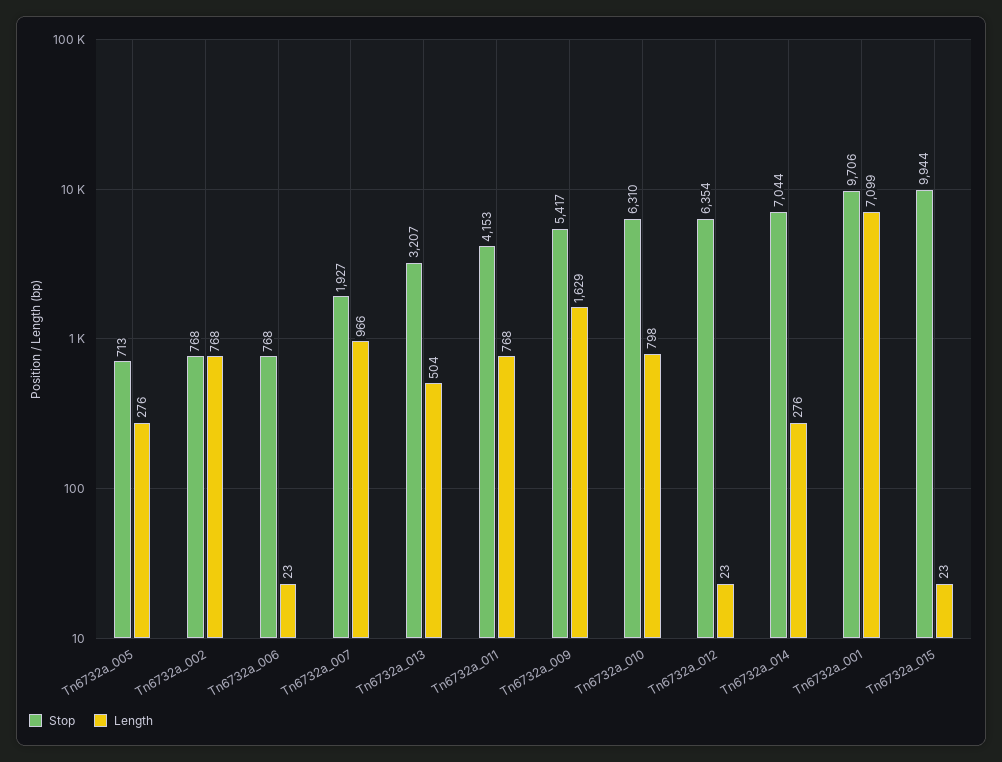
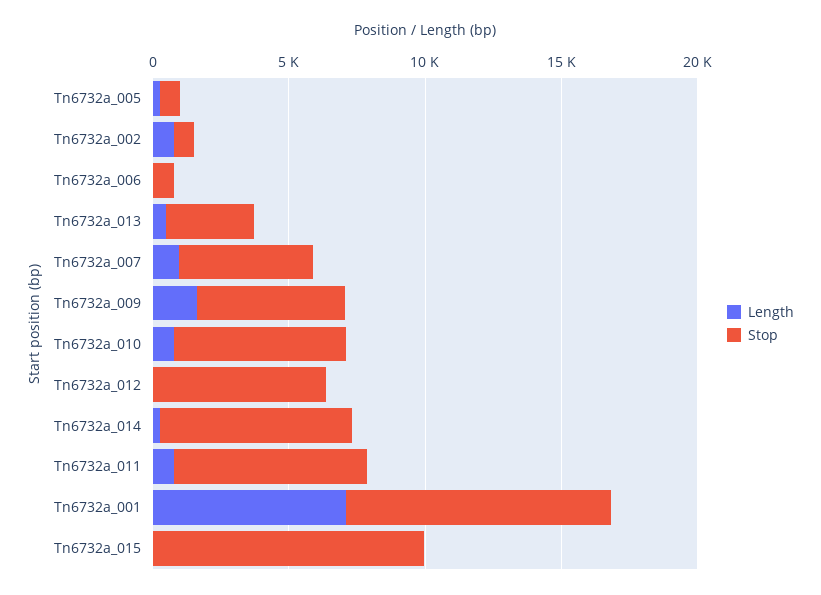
  {
    "Stop": {
      "Tn6732a_005": 713,
      "Tn6732a_002": 768,
      "Tn6732a_006": 768,
-     "Tn6732a_007": 1927,
+     "Tn6732a_007": 5000,
      "Tn6732a_013": 3207,
-     "Tn6732a_011": 4153,
+     "Tn6732a_011": 7000,
      "Tn6732a_009": 5417,
      "Tn6732a_010": 6310,
      "Tn6732a_012": 6354,
      "Tn6732a_014": 7044,
      "Tn6732a_001": 9706,
      "Tn6732a_015": 9944
    },
    "Length": {
      "Tn6732a_005": 276,
      "Tn6732a_002": 768,
      "Tn6732a_006": 23,
      "Tn6732a_007": 966,
      "Tn6732a_013": 504,
      "Tn6732a_011": 768,
      "Tn6732a_009": 1629,
      "Tn6732a_010": 798,
      "Tn6732a_012": 23,
      "Tn6732a_014": 276,
      "Tn6732a_001": 7099,
      "Tn6732a_015": 23
    }
  }

